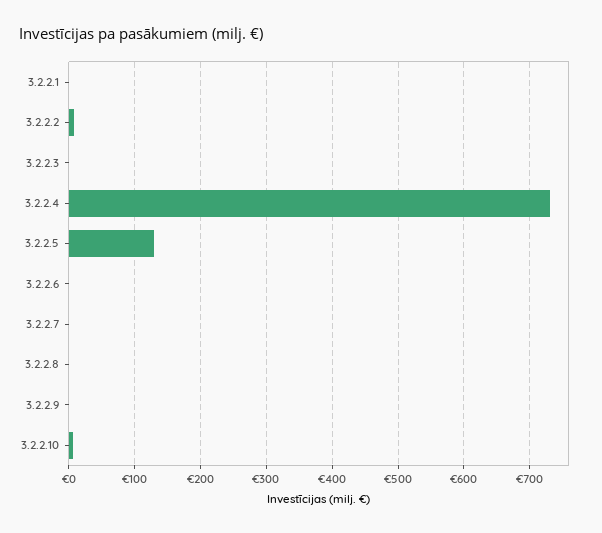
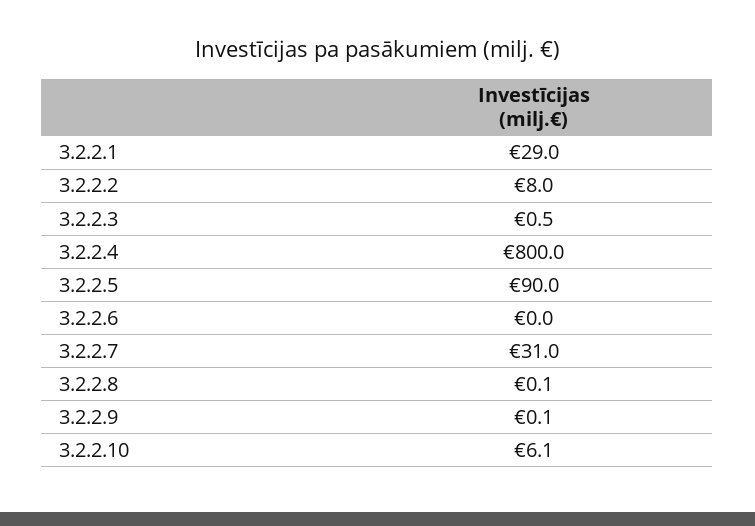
  {
-   "3.2.2.1": 0,
+   "3.2.2.1": 29,
    "3.2.2.2": 8,
    "3.2.2.3": 0.5,
-   "3.2.2.4": 730,
+   "3.2.2.4": 800,
-   "3.2.2.5": 130,
+   "3.2.2.5": 90,
    "3.2.2.6": 0,
-   "3.2.2.7": 0,
+   "3.2.2.7": 31,
    "3.2.2.8": 0.1,
    "3.2.2.9": 0.1,
    "3.2.2.10": 6.1
  }

